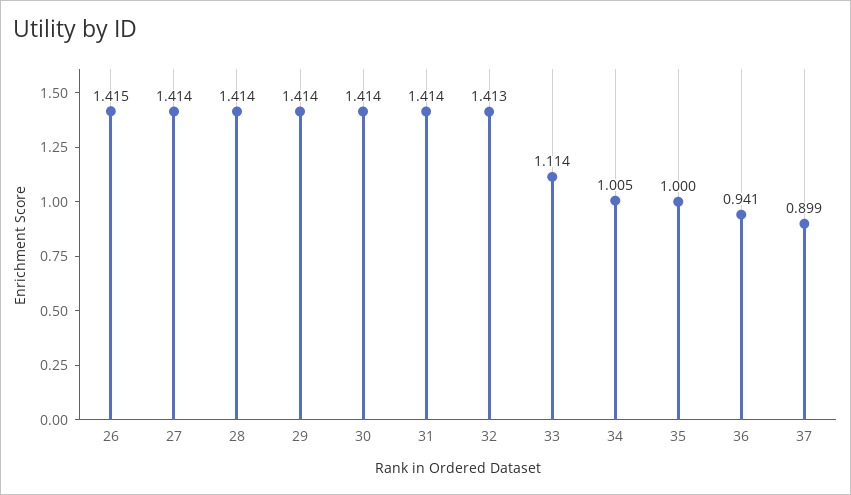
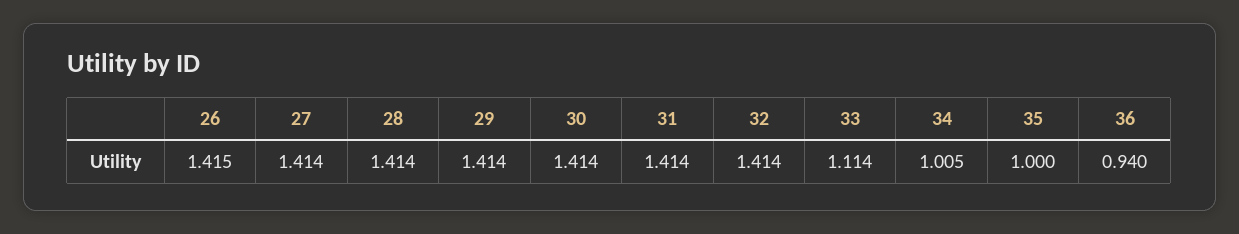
  {
    "26": 1.415,
    "27": 1.414,
    "28": 1.414,
    "29": 1.414,
    "30": 1.414,
    "31": 1.414,
-   "32": 1.413,
+   "32": 1.414,
    "33": 1.114,
    "34": 1.005,
    "35": 1,
-   "36": 0.941,
+   "36": 0.94
-   "37": 0.899
  }

